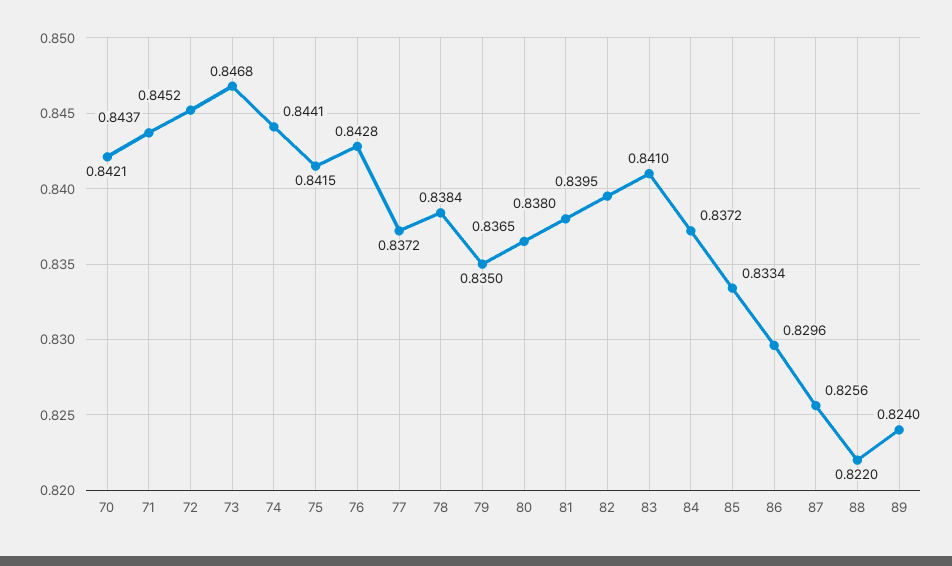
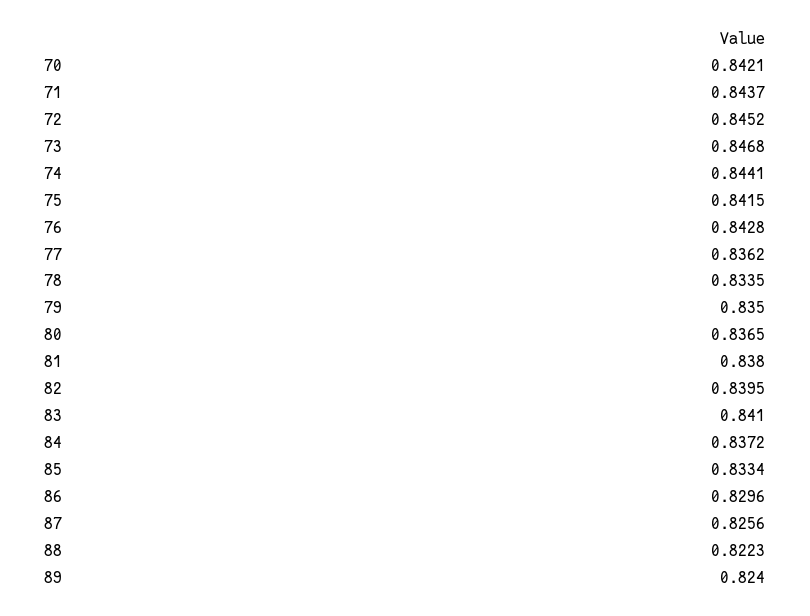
  {
    "70": 0.8421,
    "71": 0.8437,
    "72": 0.8452,
    "73": 0.8468,
    "74": 0.8441,
    "75": 0.8415,
    "76": 0.8428,
-   "77": 0.8372,
+   "77": 0.8362,
-   "78": 0.8384,
+   "78": 0.8335,
    "79": 0.835,
    "80": 0.8365,
    "81": 0.838,
    "82": 0.8395,
    "83": 0.841,
    "84": 0.8372,
    "85": 0.8334,
    "86": 0.8296,
    "87": 0.8256,
-   "88": 0.822,
+   "88": 0.8223,
    "89": 0.824
  }

